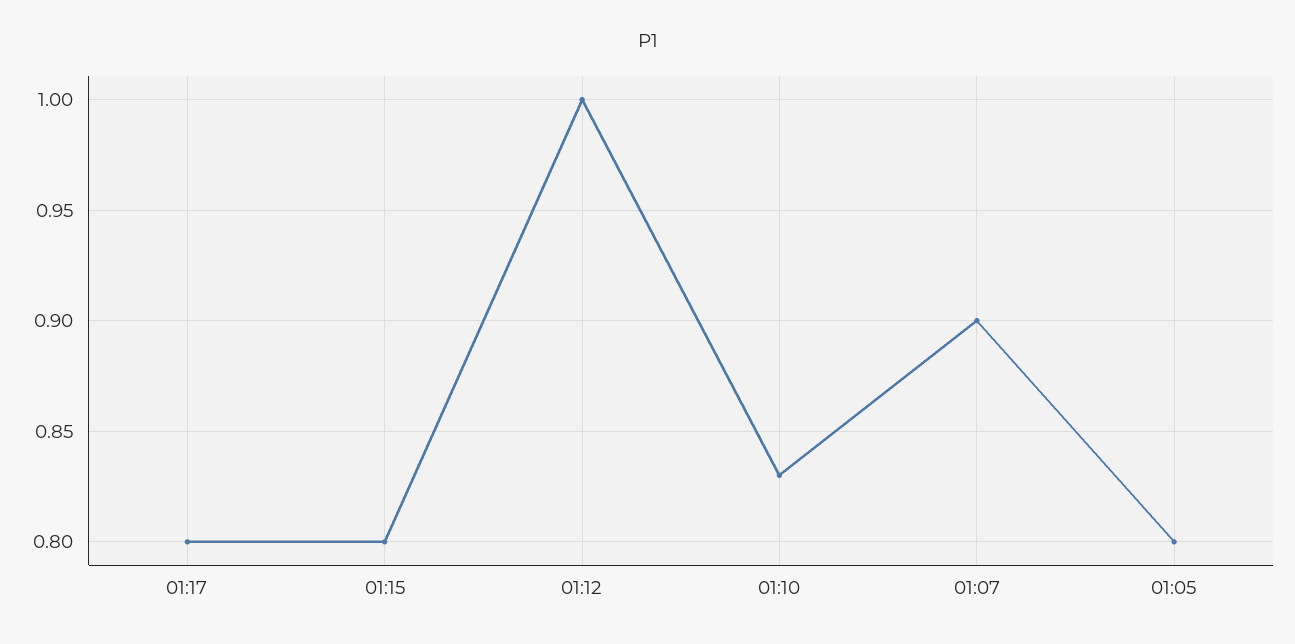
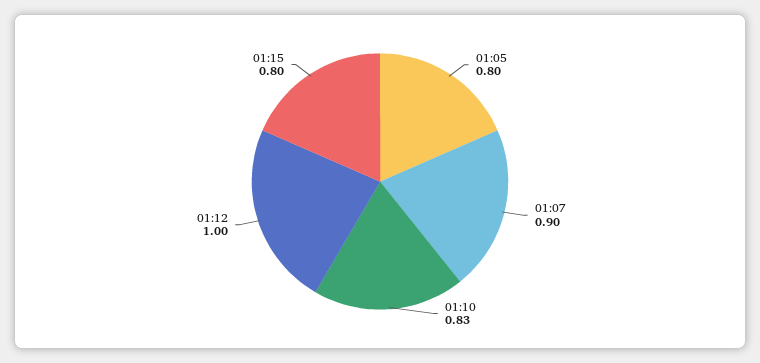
  {
-   "01:17": 0.8,
    "01:15": 0.8,
    "01:12": 1,
    "01:10": 0.83,
    "01:07": 0.9,
    "01:05": 0.8
  }

